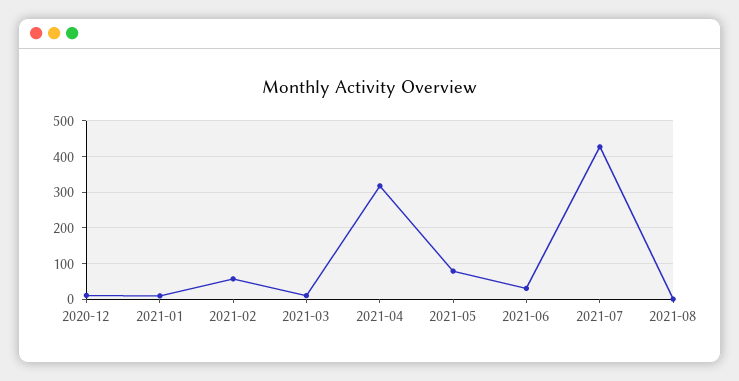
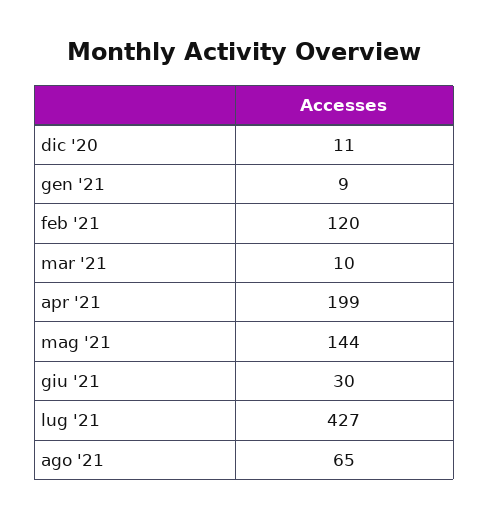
  {
    "2020-12": 11,
    "2021-01": 9,
-   "2021-02": 60,
+   "2021-02": 120,
    "2021-03": 10,
-   "2021-04": 320,
+   "2021-04": 199,
-   "2021-05": 80,
+   "2021-05": 144,
    "2021-06": 30,
    "2021-07": 427,
-   "2021-08": 0
+   "2021-08": 65
  }

